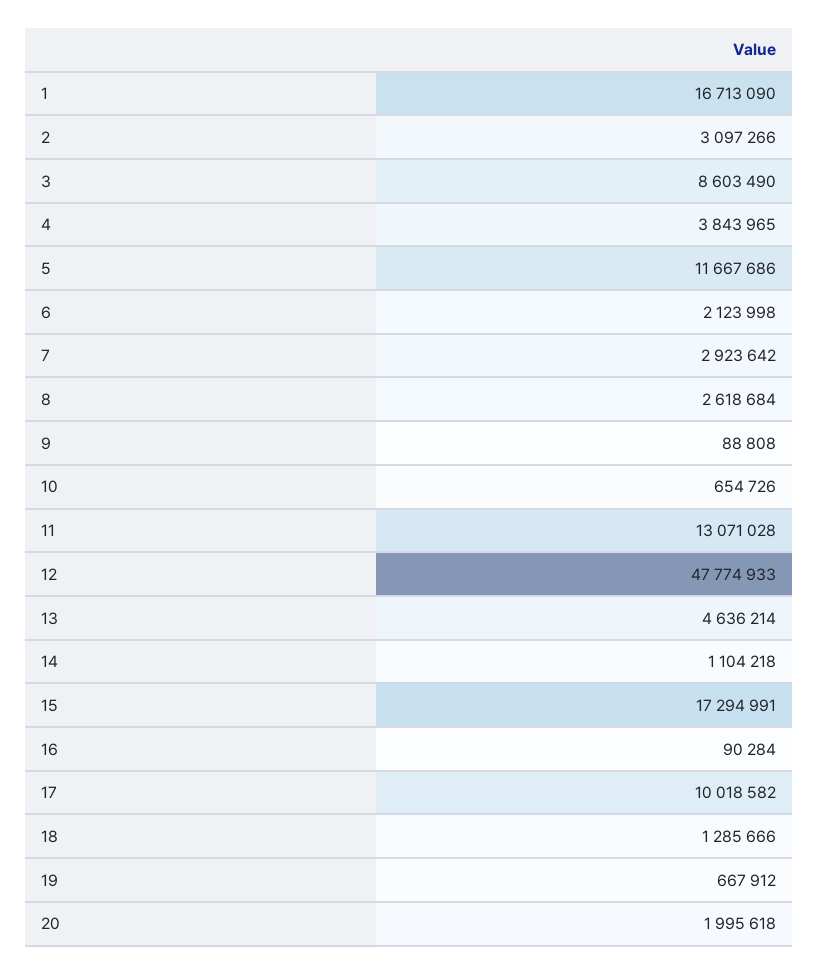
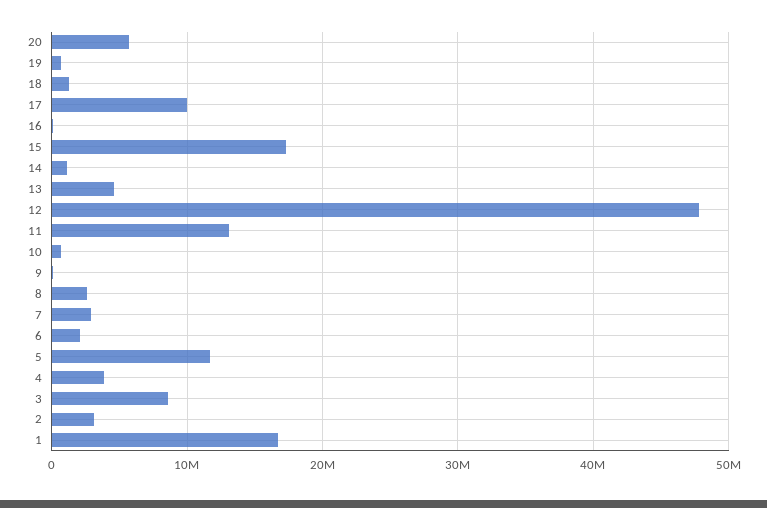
  {
    "1": 16713090,
    "2": 3097266,
    "3": 8603490,
    "4": 3843965,
    "5": 11667686,
    "6": 2123998,
    "7": 2923642,
    "8": 2618684,
    "9": 88808,
    "10": 654726,
    "11": 13071028,
    "12": 47774933,
    "13": 4636214,
    "14": 1104218,
    "15": 17294991,
    "16": 90284,
    "17": 10018582,
    "18": 1285666,
    "19": 667912,
-   "20": 1995618
+   "20": 6000000
  }

